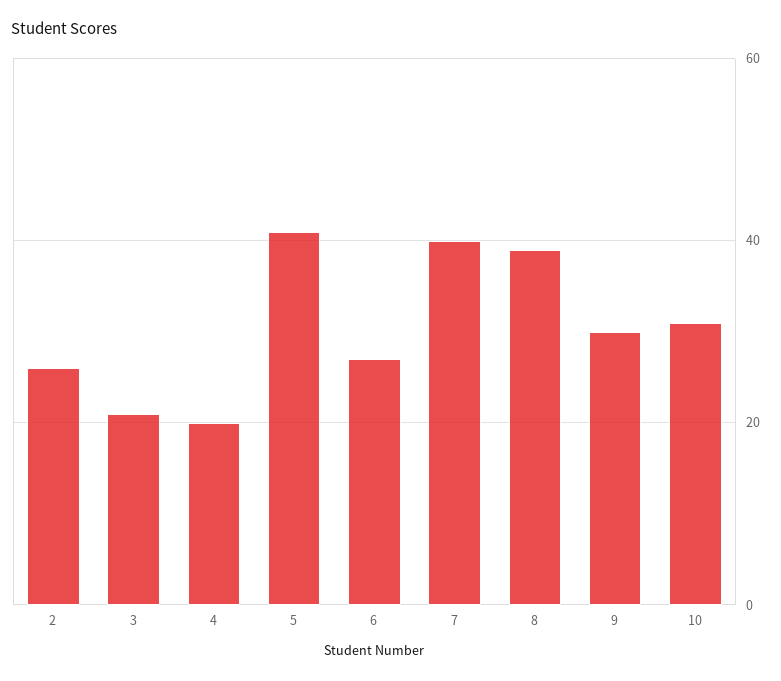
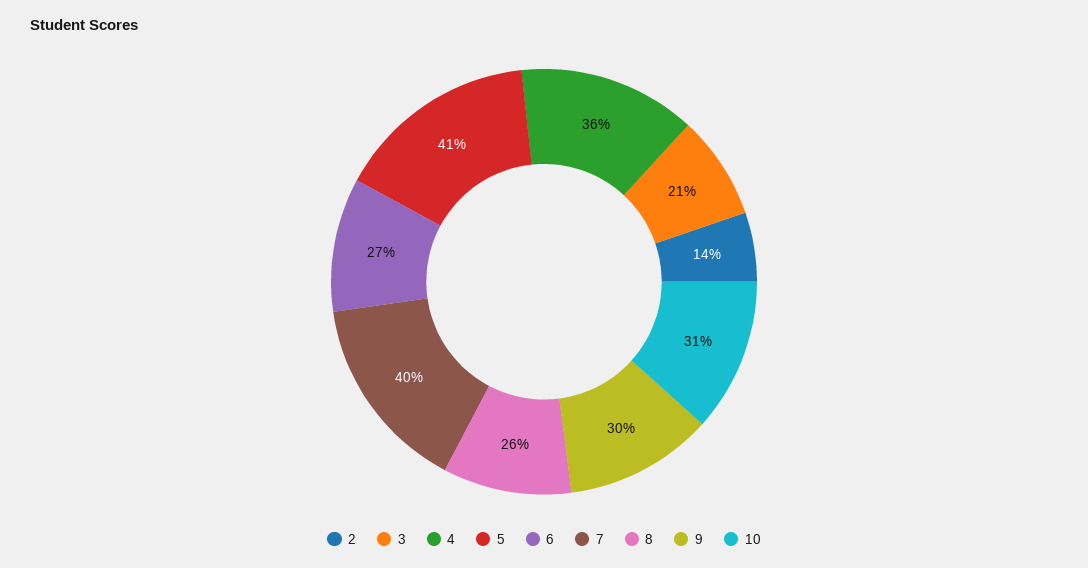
  {
-   "2": 25,
+   "2": 14,
    "3": 21,
-   "4": 20,
+   "4": 36,
    "5": 41,
    "6": 27,
    "7": 40,
-   "8": 40,
+   "8": 26,
    "9": 30,
    "10": 31
  }

